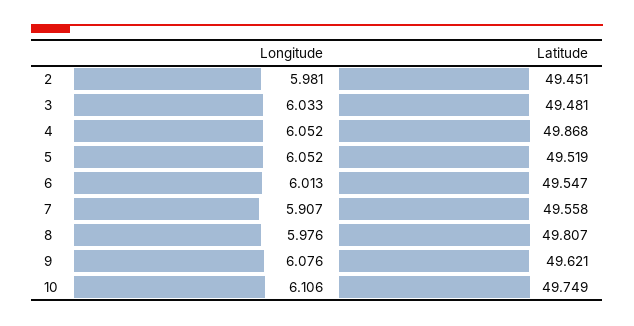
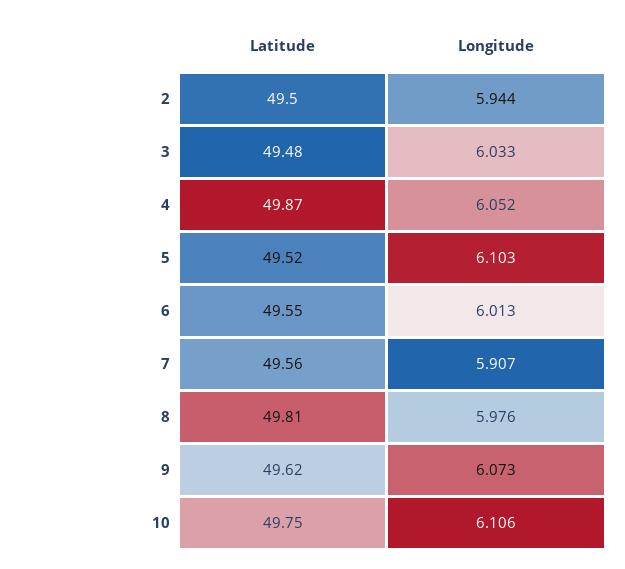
  {
    "Longitude": {
-     "2": 5.981,
+     "2": 5.944,
      "3": 6.033,
      "4": 6.052,
-     "5": 6.052,
+     "5": 6.103,
      "6": 6.013,
      "7": 5.907,
      "8": 5.976,
-     "9": 6.076,
+     "9": 6.073,
      "10": 6.106
    },
    "Latitude": {
-     "2": 49.451,
+     "2": 49.5,
      "3": 49.481,
      "4": 49.868,
      "5": 49.519,
      "6": 49.547,
      "7": 49.558,
      "8": 49.807,
      "9": 49.621,
      "10": 49.749
    }
  }

